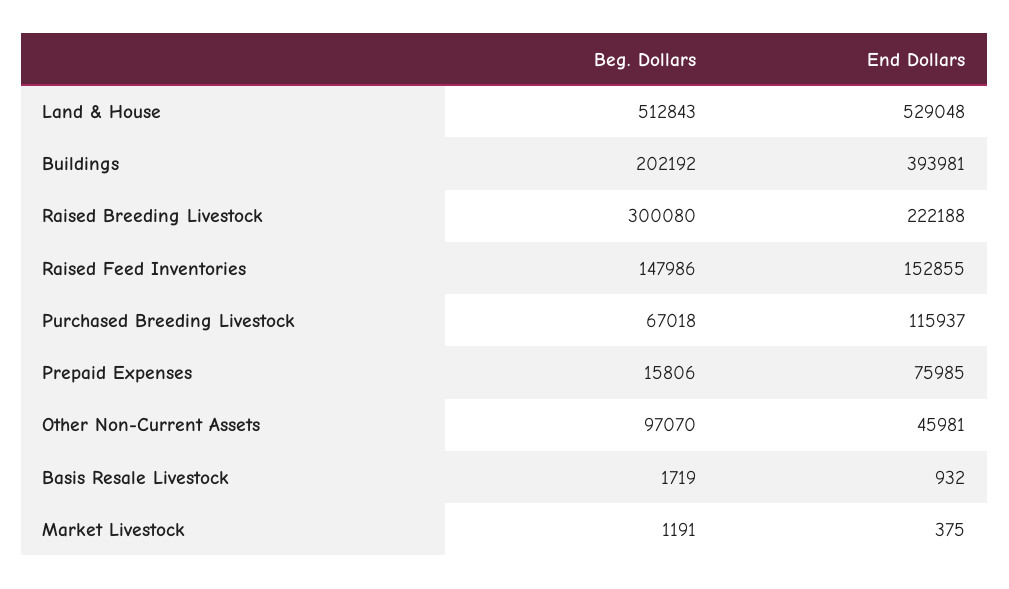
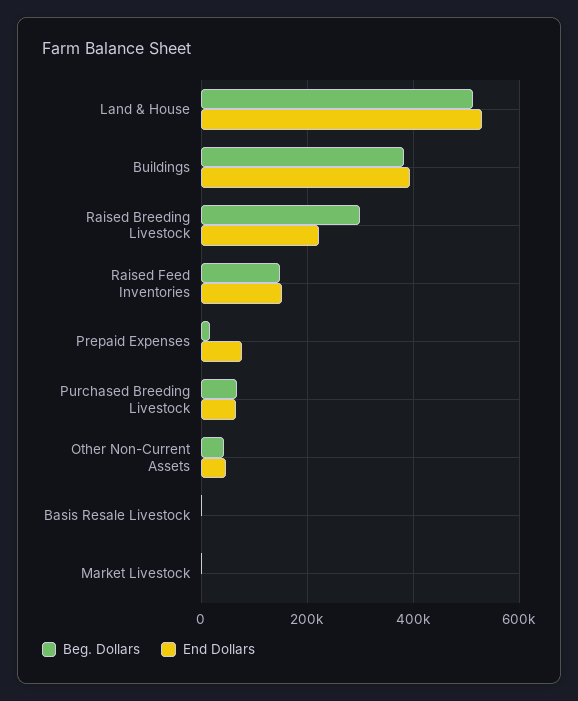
  {
    "Beg. Dollars": {
      "Land & House": 512843,
-     "Buildings": 202192,
+     "Buildings": 380000,
      "Raised Breeding Livestock": 300080,
      "Raised Feed Inventories": 147986,
      "Purchased Breeding Livestock": 67018,
      "Prepaid Expenses": 15806,
-     "Other Non-Current Assets": 97070,
+     "Other Non-Current Assets": 40000,
      "Basis Resale Livestock": 1719,
      "Market Livestock": 1191
    },
    "End Dollars": {
      "Land & House": 529048,
      "Buildings": 393981,
      "Raised Breeding Livestock": 222188,
      "Raised Feed Inventories": 152855,
-     "Purchased Breeding Livestock": 115937,
+     "Purchased Breeding Livestock": 60000,
      "Prepaid Expenses": 75985,
      "Other Non-Current Assets": 45981,
      "Basis Resale Livestock": 932,
      "Market Livestock": 375
    }
  }

